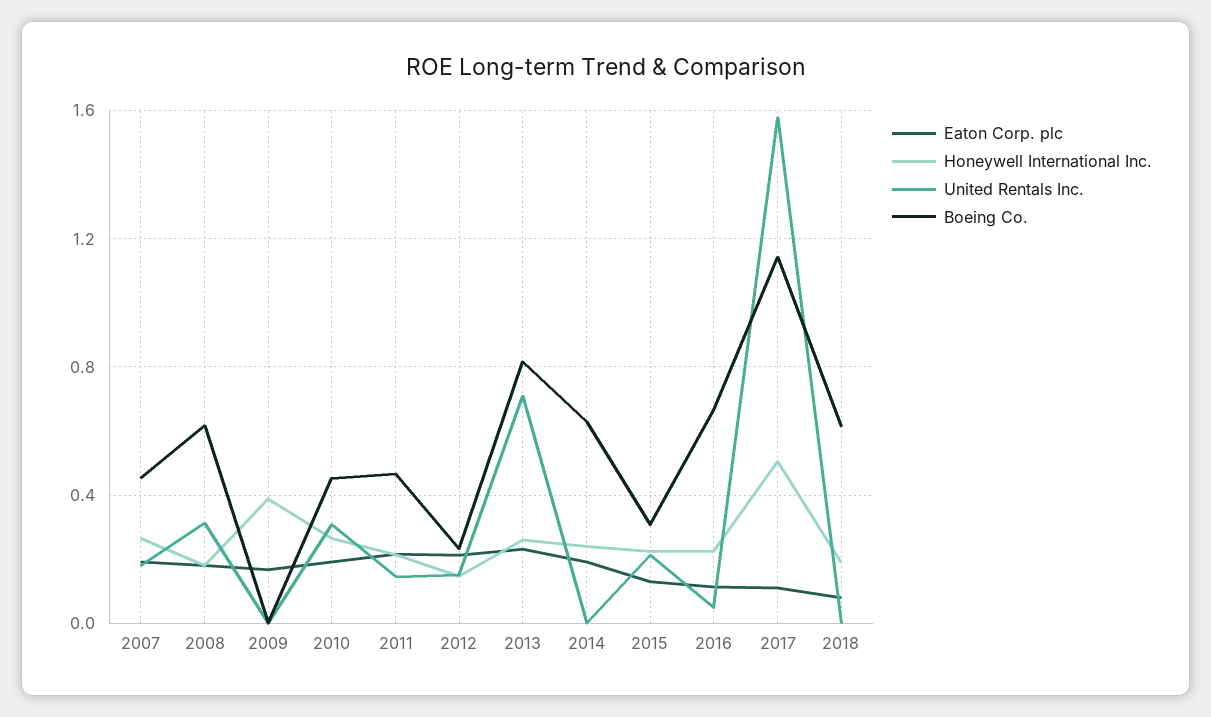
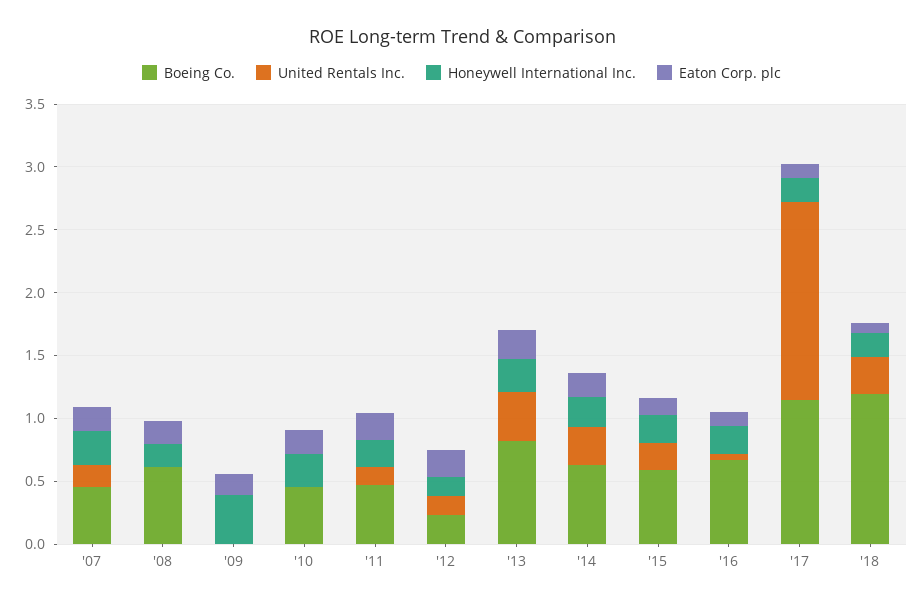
  {
    "Eaton Corp. plc": {
      "2007": 0.2,
      "2008": 0.2,
      "2009": 0.15,
      "2010": 0.2,
      "2011": 0.2,
      "2012": 0.2,
      "2013": 0.25,
      "2014": 0.2,
      "2015": 0.15,
      "2016": 0.1,
      "2017": 0.1,
      "2018": 0.1
    },
    "Honeywell International Inc.": {
      "2007": 0.25,
      "2008": 0.2,
      "2009": 0.4,
      "2010": 0.25,
      "2011": 0.2,
      "2012": 0.15,
      "2013": 0.25,
      "2014": 0.25,
      "2015": 0.2,
      "2016": 0.25,
-     "2017": 0.5,
+     "2017": 0.2,
      "2018": 0.2
    },
    "United Rentals Inc.": {
      "2007": 0.2,
-     "2008": 0.3,
+     "2008": 0,
      "2009": 0,
-     "2010": 0.3,
+     "2010": 0,
      "2011": 0.15,
      "2012": 0.15,
-     "2013": 0.7,
+     "2013": 0.4,
-     "2014": 0,
+     "2014": 0.3,
      "2015": 0.2,
      "2016": 0.05,
      "2017": 1.6,
-     "2018": 0
+     "2018": 0.3
    },
    "Boeing Co.": {
      "2007": 0.45,
      "2008": 0.6,
      "2009": 0,
      "2010": 0.45,
      "2011": 0.45,
      "2012": 0.25,
      "2013": 0.8,
      "2014": 0.65,
-     "2015": 0.3,
+     "2015": 0.6,
      "2016": 0.65,
      "2017": 1.15,
-     "2018": 0.6
+     "2018": 1.2
    }
  }

